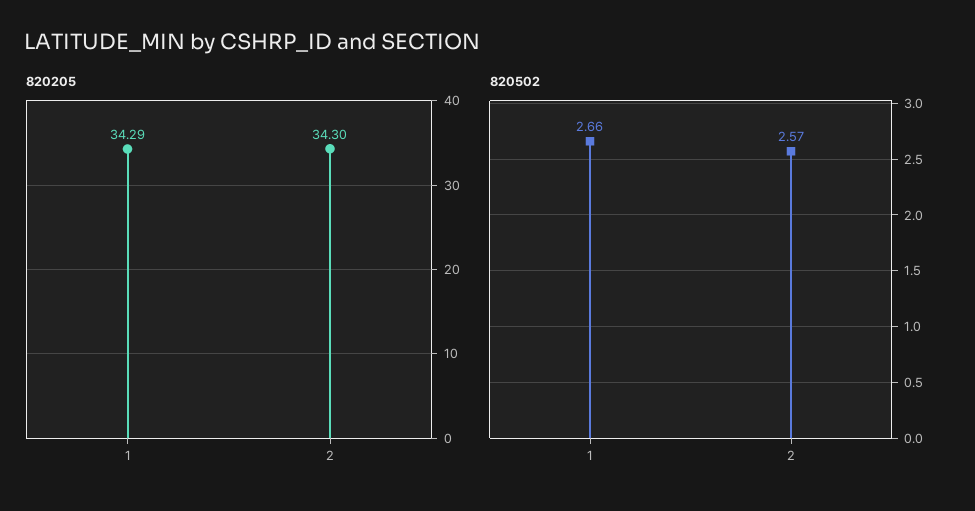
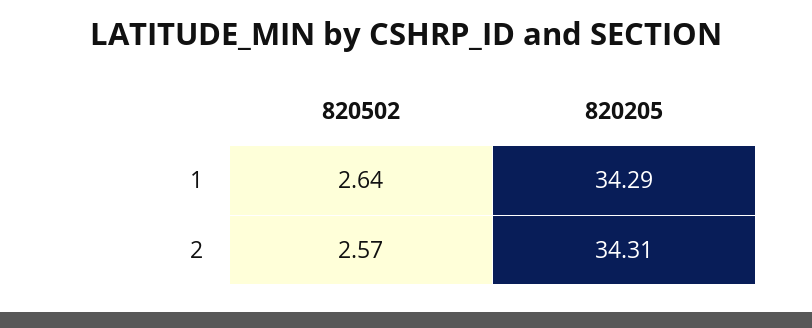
  {
    "820205": {
      "1": 34.29,
-     "2": 34.3
+     "2": 34.31
    },
    "820502": {
-     "1": 2.66,
+     "1": 2.64,
      "2": 2.57
    }
  }

